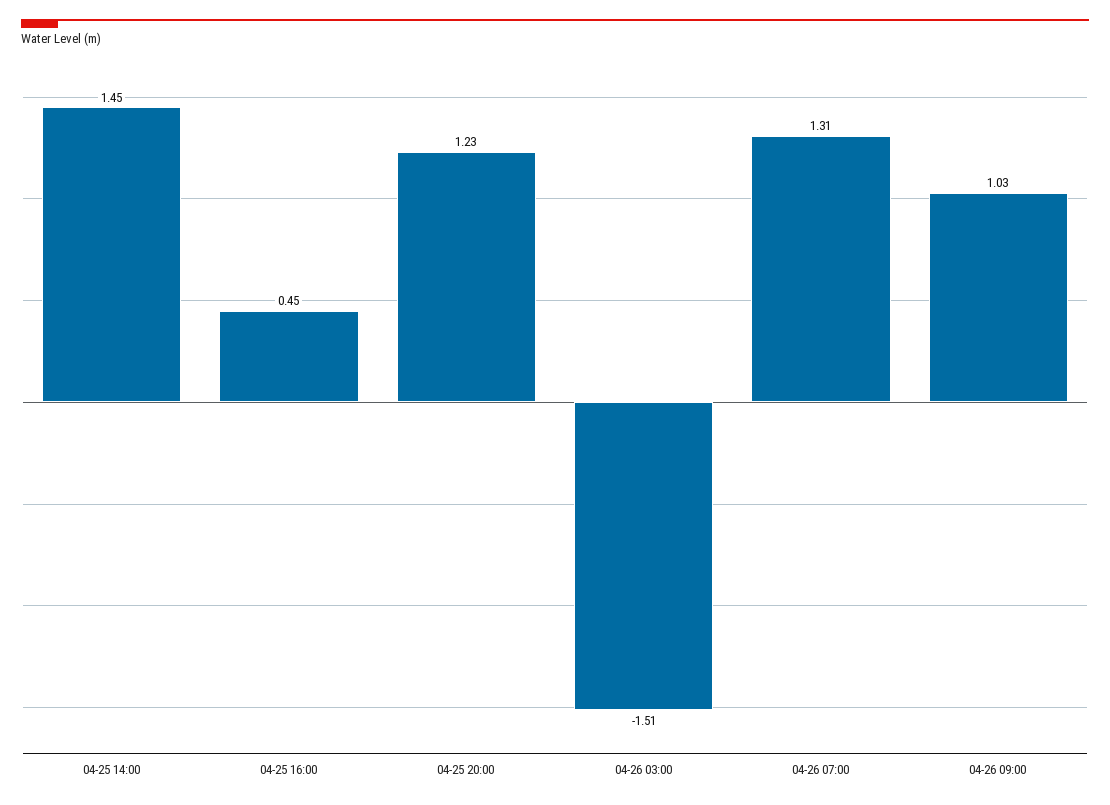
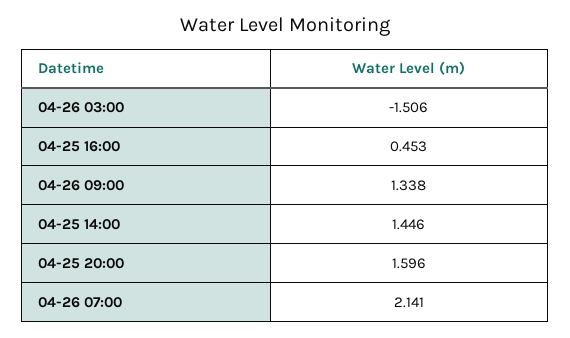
  {
    "04-25 14:00": 1.446,
    "04-25 16:00": 0.453,
-   "04-25 20:00": 1.23,
+   "04-25 20:00": 1.596,
    "04-26 03:00": -1.506,
-   "04-26 07:00": 1.31,
+   "04-26 07:00": 2.141,
-   "04-26 09:00": 1.03
+   "04-26 09:00": 1.338
  }

